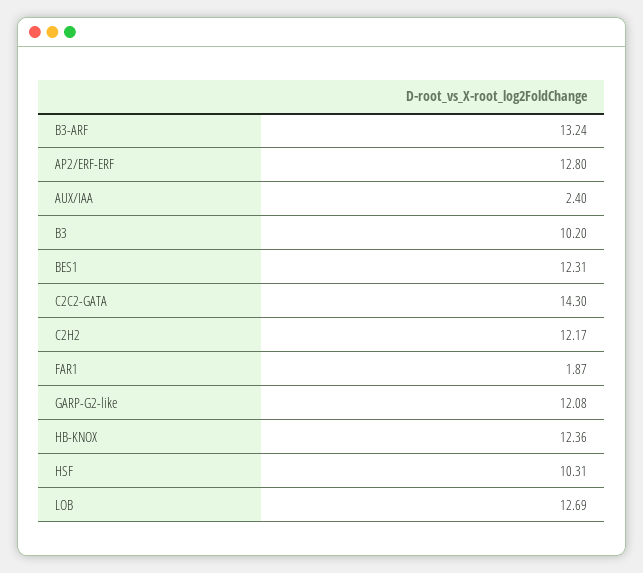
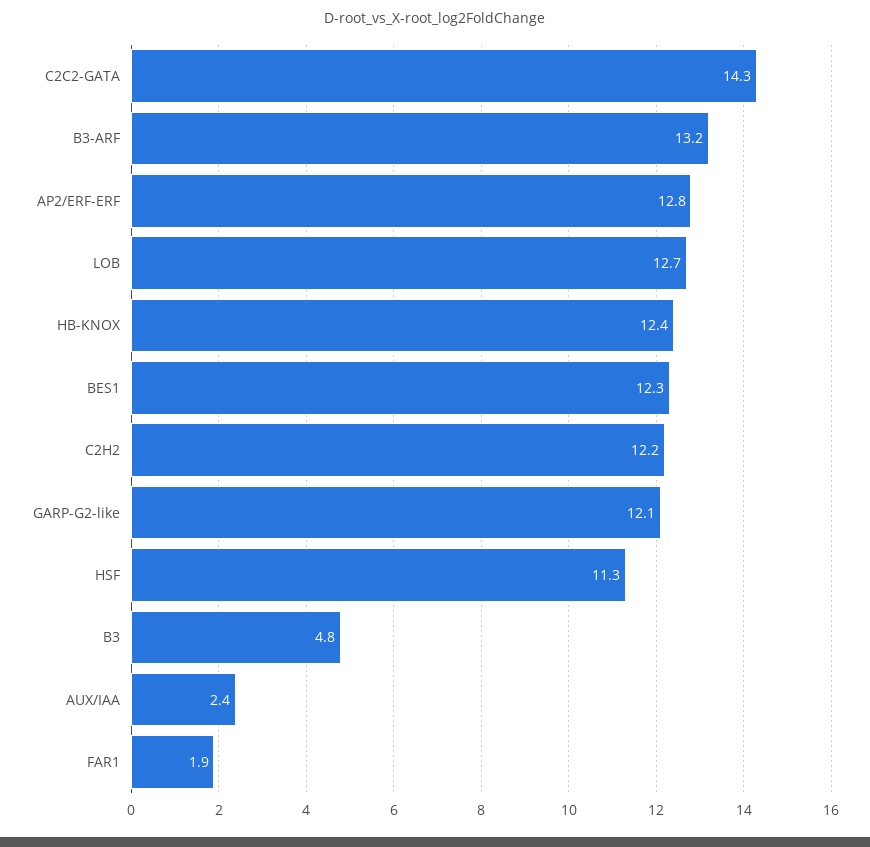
  {
    "B3-ARF": 13.24,
    "AP2/ERF-ERF": 12.8,
    "AUX/IAA": 2.4,
-   "B3": 10.2,
+   "B3": 4.8,
    "BES1": 12.31,
    "C2C2-GATA": 14.3,
    "C2H2": 12.17,
    "FAR1": 1.87,
    "GARP-G2-like": 12.08,
    "HB-KNOX": 12.36,
-   "HSF": 10.31,
+   "HSF": 11.3,
    "LOB": 12.69
  }

